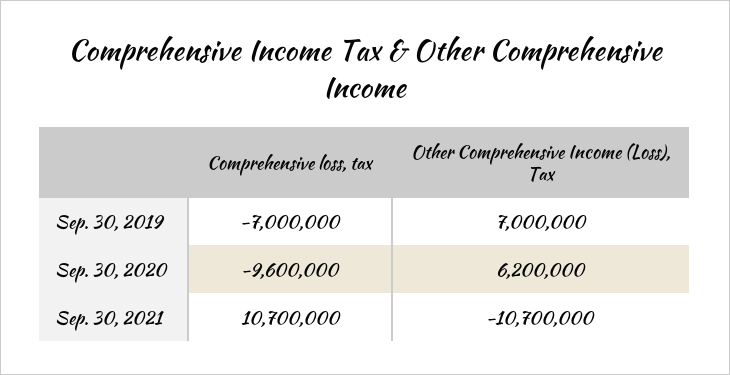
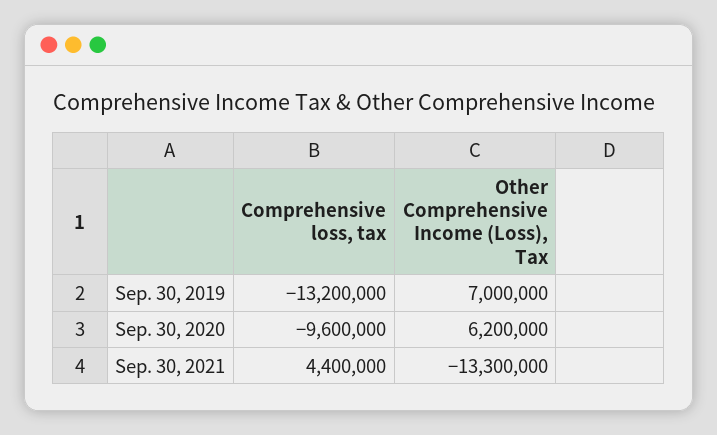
  {
    "Comprehensive loss, tax": {
-     "Sep. 30, 2019": -7000000,
+     "Sep. 30, 2019": -13200000,
      "Sep. 30, 2020": -9600000,
-     "Sep. 30, 2021": 10700000
+     "Sep. 30, 2021": 4400000
    },
    "Other Comprehensive Income (Loss), Tax": {
      "Sep. 30, 2019": 7000000,
      "Sep. 30, 2020": 6200000,
-     "Sep. 30, 2021": -10700000
+     "Sep. 30, 2021": -13300000
    }
  }

